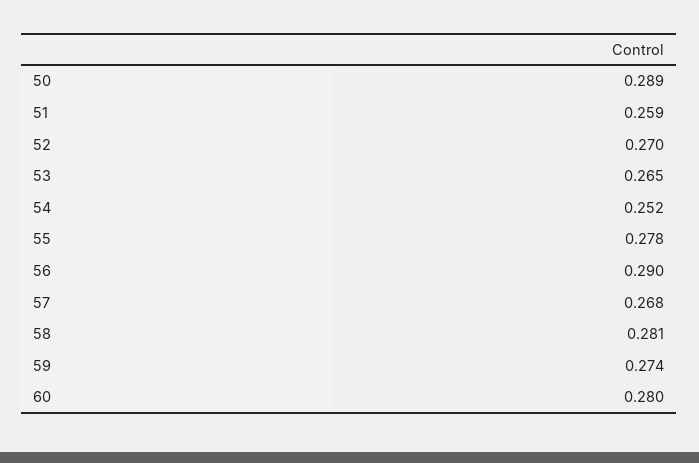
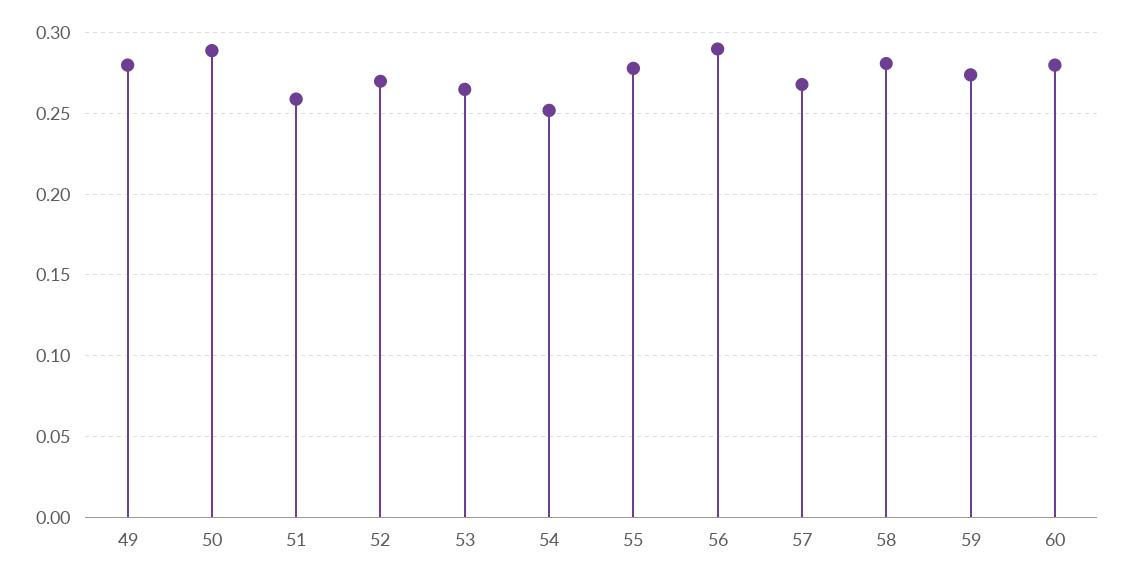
  {
    "50": 0.289,
    "51": 0.259,
    "52": 0.27,
    "53": 0.265,
    "54": 0.252,
    "55": 0.278,
    "56": 0.29,
    "57": 0.268,
    "58": 0.281,
    "59": 0.274,
-   "60": 0.28
+   "60": 0.28,
+   "49": 0.28
  }

